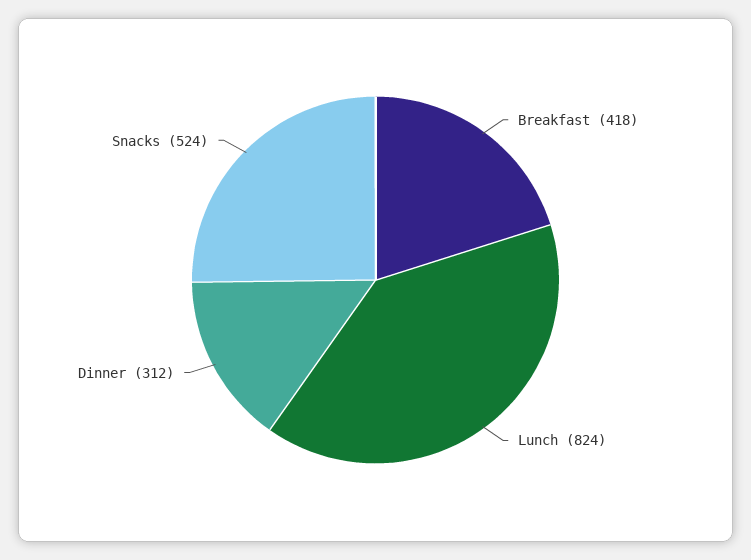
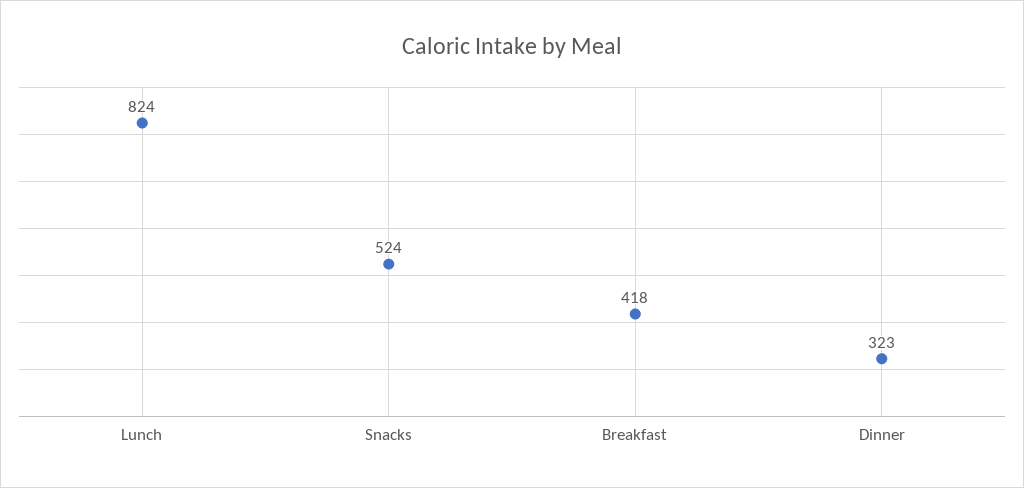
  {
    "Breakfast": 418,
    "Lunch": 824,
-   "Dinner": 312,
+   "Dinner": 323,
    "Snacks": 524
  }

